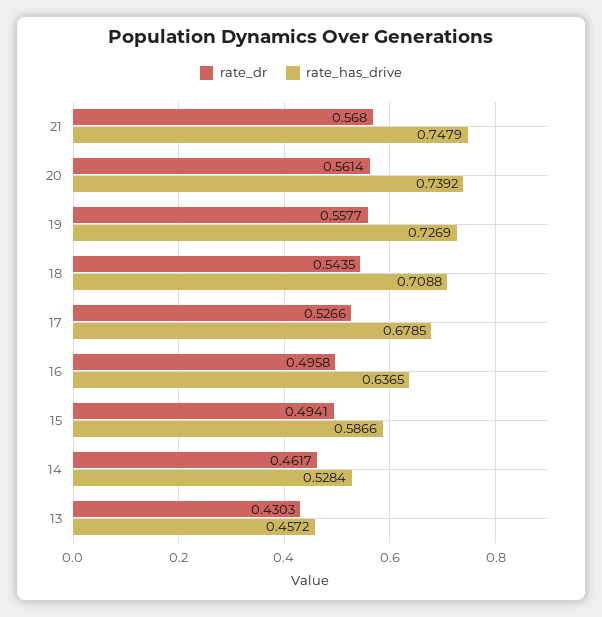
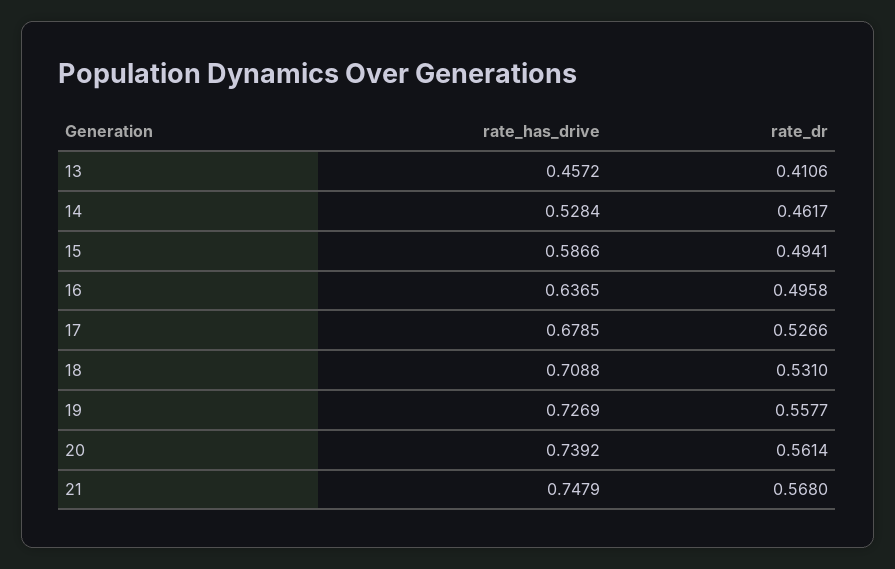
  {
    "rate_dr": {
      "21": 0.568,
      "20": 0.5614,
      "19": 0.5577,
-     "18": 0.5435,
+     "18": 0.531,
      "17": 0.5266,
      "16": 0.4958,
      "15": 0.4941,
      "14": 0.4617,
-     "13": 0.4303
+     "13": 0.4106
    },
    "rate_has_drive": {
      "21": 0.7479,
      "20": 0.7392,
      "19": 0.7269,
      "18": 0.7088,
      "17": 0.6785,
      "16": 0.6365,
      "15": 0.5866,
      "14": 0.5284,
      "13": 0.4572
    }
  }

